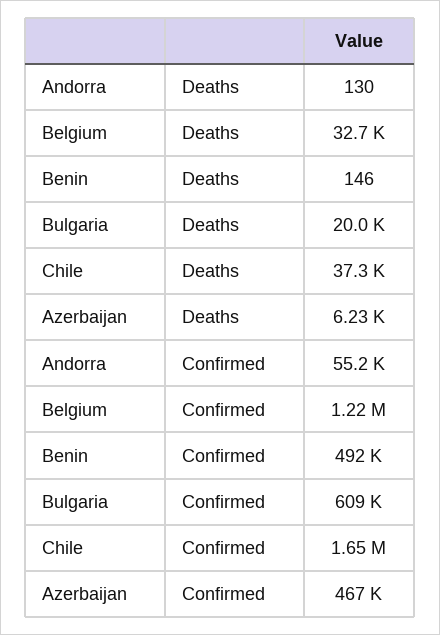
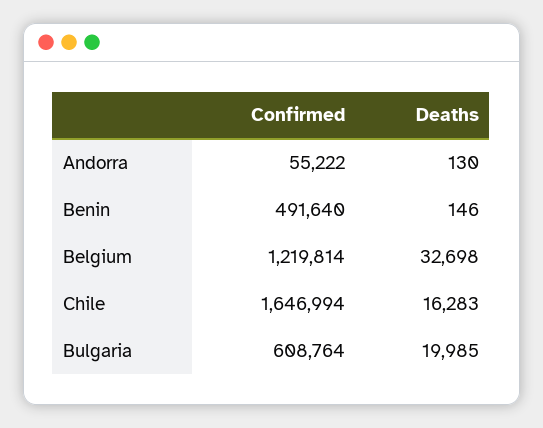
  {
    "Andorra": {
      "Deaths": 130,
      "Confirmed": 55222
    },
    "Belgium": {
      "Deaths": 32698,
      "Confirmed": 1219814
    },
    "Benin": {
      "Deaths": 146,
      "Confirmed": 491640
    },
    "Bulgaria": {
      "Deaths": 19985,
      "Confirmed": 608764
    },
    "Chile": {
-     "Deaths": 37300,
+     "Deaths": 16283,
      "Confirmed": 1646994
-   },
+   }
-   "Azerbaijan": {
-     "Deaths": 6230,
-     "Confirmed": 467000
-   }
  }

